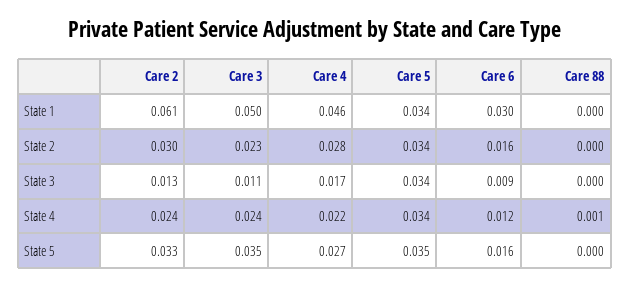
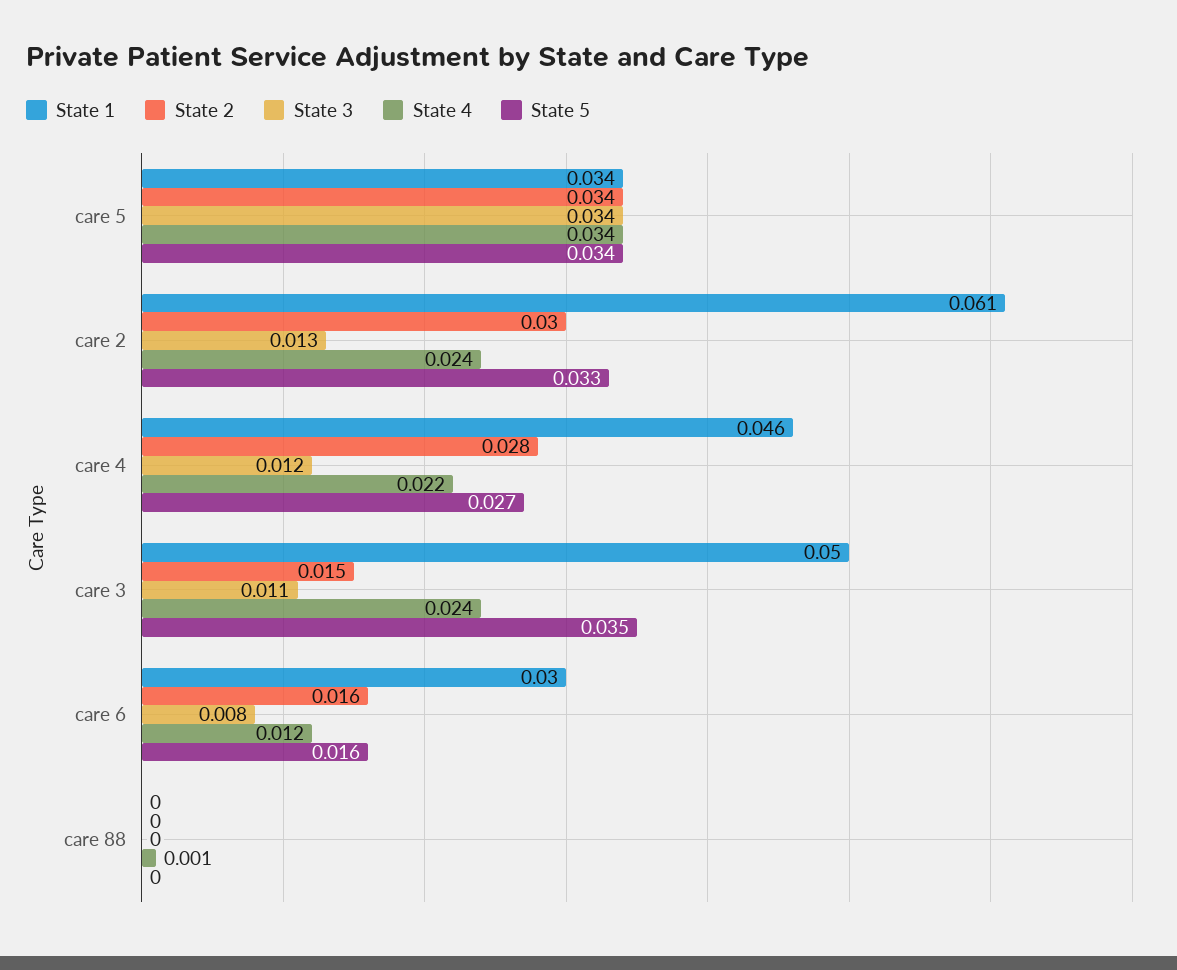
  {
    "State 1": {
      "Care 2": 0.061,
      "Care 3": 0.05,
      "Care 4": 0.046,
      "Care 5": 0.034,
      "Care 6": 0.03,
      "Care 88": 0
    },
    "State 2": {
      "Care 2": 0.03,
-     "Care 3": 0.023,
+     "Care 3": 0.015,
      "Care 4": 0.028,
      "Care 5": 0.034,
      "Care 6": 0.016,
      "Care 88": 0
    },
    "State 3": {
      "Care 2": 0.013,
      "Care 3": 0.011,
-     "Care 4": 0.017,
+     "Care 4": 0.012,
      "Care 5": 0.034,
-     "Care 6": 0.009,
+     "Care 6": 0.008,
      "Care 88": 0
    },
    "State 4": {
      "Care 2": 0.024,
      "Care 3": 0.024,
      "Care 4": 0.022,
      "Care 5": 0.034,
      "Care 6": 0.012,
      "Care 88": 0.001
    },
    "State 5": {
      "Care 2": 0.033,
      "Care 3": 0.035,
      "Care 4": 0.027,
-     "Care 5": 0.035,
+     "Care 5": 0.034,
      "Care 6": 0.016,
      "Care 88": 0
    }
  }

